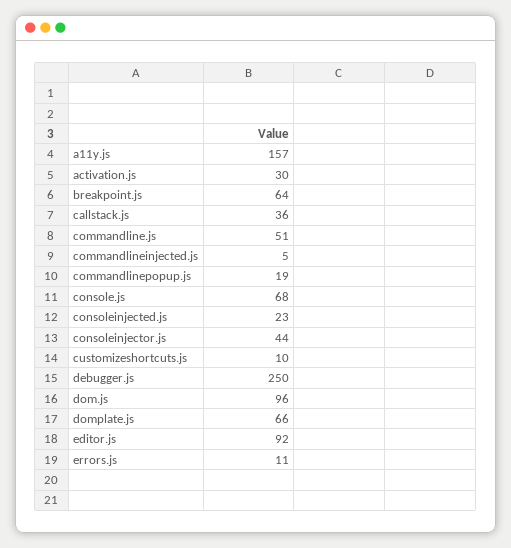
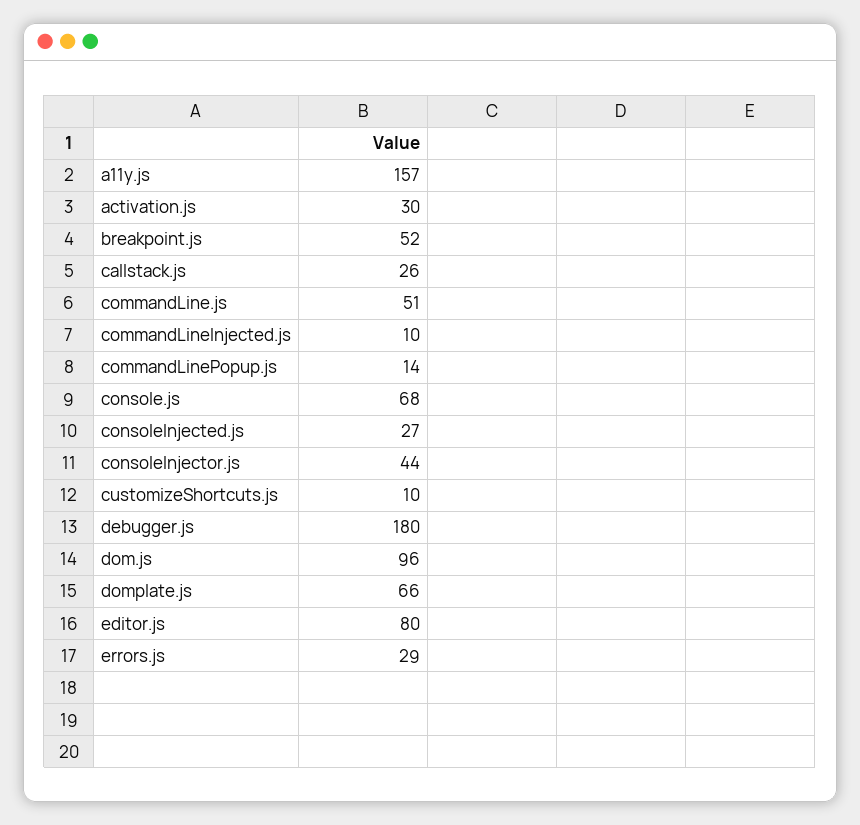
  {
    "a11y.js": 157,
    "activation.js": 30,
-   "breakpoint.js": 64,
+   "breakpoint.js": 52,
-   "callstack.js": 36,
+   "callstack.js": 26,
    "commandline.js": 51,
-   "commandlineinjected.js": 5,
+   "commandlineinjected.js": 10,
-   "commandlinepopup.js": 19,
+   "commandlinepopup.js": 14,
    "console.js": 68,
-   "consoleinjected.js": 23,
+   "consoleinjected.js": 27,
    "consoleinjector.js": 44,
    "customizeshortcuts.js": 10,
-   "debugger.js": 250,
+   "debugger.js": 180,
    "dom.js": 96,
    "domplate.js": 66,
-   "editor.js": 92,
+   "editor.js": 80,
-   "errors.js": 11
+   "errors.js": 29
  }

